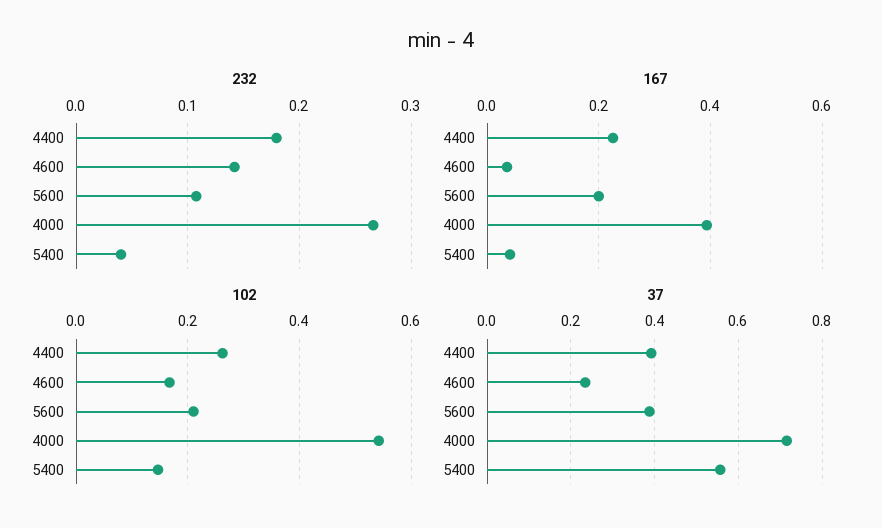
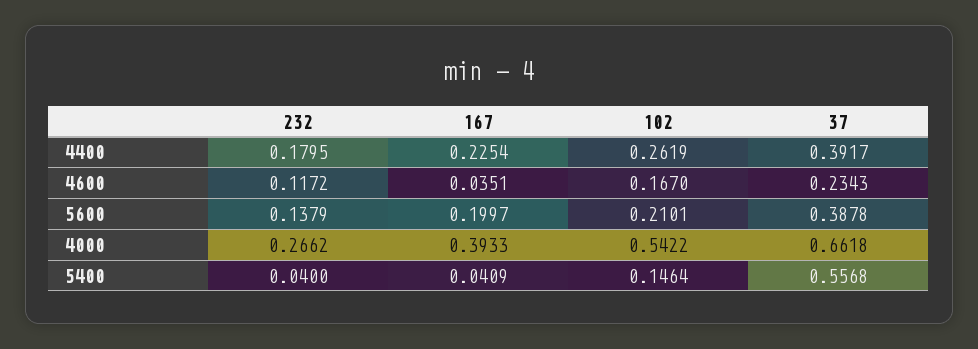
  {
    "232": {
      "4400": 0.1795,
-     "4600": 0.14,
+     "4600": 0.1172,
-     "5600": 0.11,
+     "5600": 0.1379,
      "4000": 0.2662,
      "5400": 0.04
    },
    "167": {
      "4400": 0.2254,
      "4600": 0.0351,
      "5600": 0.1997,
      "4000": 0.3933,
      "5400": 0.0409
    },
    "102": {
      "4400": 0.2619,
      "4600": 0.167,
      "5600": 0.2101,
      "4000": 0.5422,
      "5400": 0.1464
    },
    "37": {
      "4400": 0.3917,
      "4600": 0.2343,
      "5600": 0.3878,
-     "4000": 0.72,
+     "4000": 0.6618,
      "5400": 0.5568
    }
  }

